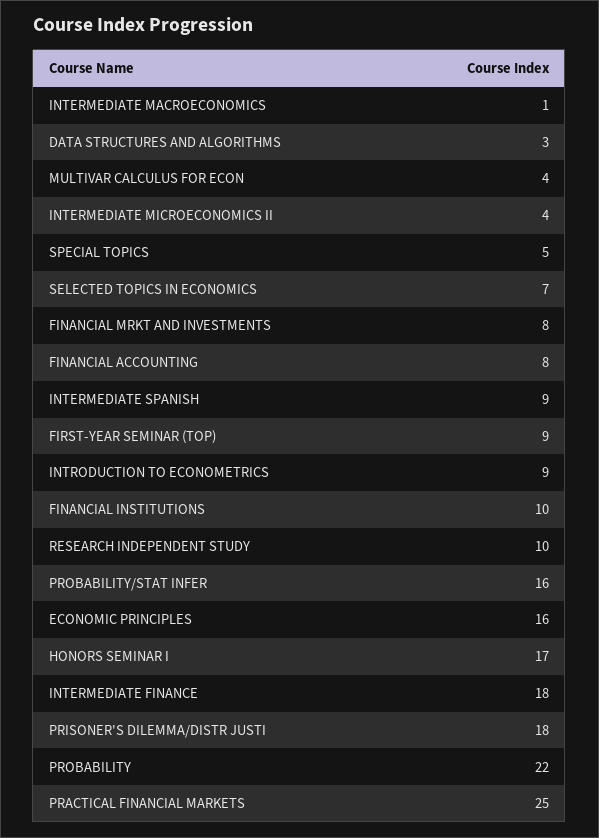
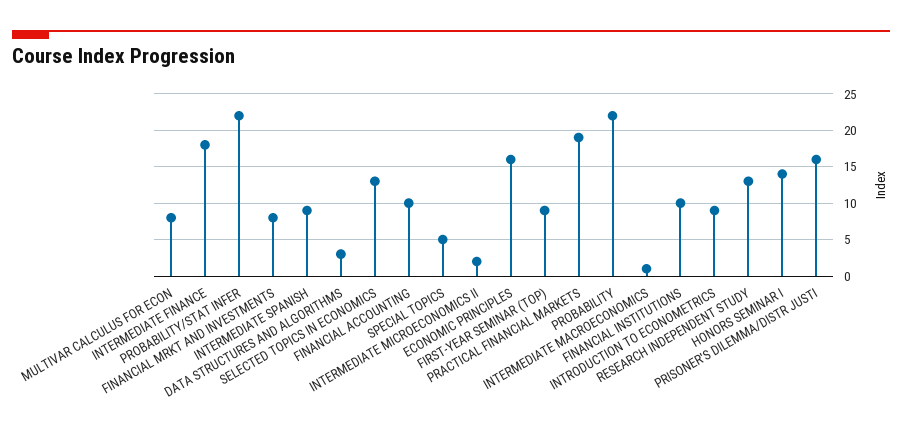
  {
    "INTERMEDIATE MACROECONOMICS": 1,
    "DATA STRUCTURES AND ALGORITHMS": 3,
-   "MULTIVAR CALCULUS FOR ECON": 4,
+   "MULTIVAR CALCULUS FOR ECON": 8,
-   "INTERMEDIATE MICROECONOMICS II": 4,
+   "INTERMEDIATE MICROECONOMICS II": 2,
    "SPECIAL TOPICS": 5,
-   "SELECTED TOPICS IN ECONOMICS": 7,
+   "SELECTED TOPICS IN ECONOMICS": 13,
    "FINANCIAL MRKT AND INVESTMENTS": 8,
-   "FINANCIAL ACCOUNTING": 8,
+   "FINANCIAL ACCOUNTING": 10,
    "INTERMEDIATE SPANISH": 9,
    "FIRST-YEAR SEMINAR (TOP)": 9,
    "INTRODUCTION TO ECONOMETRICS": 9,
    "FINANCIAL INSTITUTIONS": 10,
-   "RESEARCH INDEPENDENT STUDY": 10,
+   "RESEARCH INDEPENDENT STUDY": 13,
-   "PROBABILITY/STAT INFER": 16,
+   "PROBABILITY/STAT INFER": 22,
    "ECONOMIC PRINCIPLES": 16,
-   "HONORS SEMINAR I": 17,
+   "HONORS SEMINAR I": 14,
    "INTERMEDIATE FINANCE": 18,
-   "PRISONER'S DILEMMA/DISTR JUSTI": 18,
+   "PRISONER'S DILEMMA/DISTR JUSTI": 16,
    "PROBABILITY": 22,
-   "PRACTICAL FINANCIAL MARKETS": 25
+   "PRACTICAL FINANCIAL MARKETS": 19
  }

